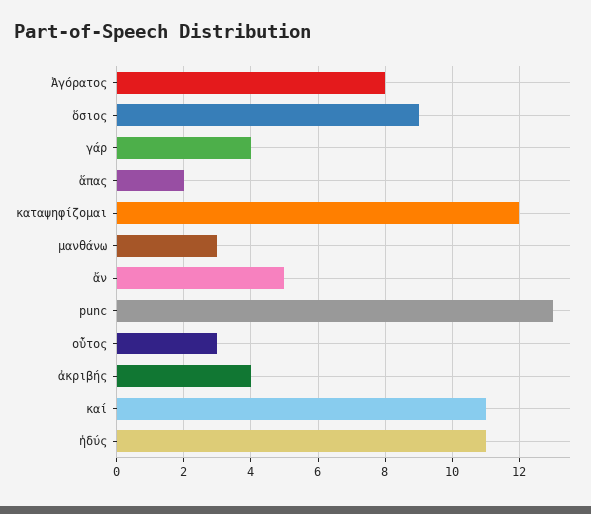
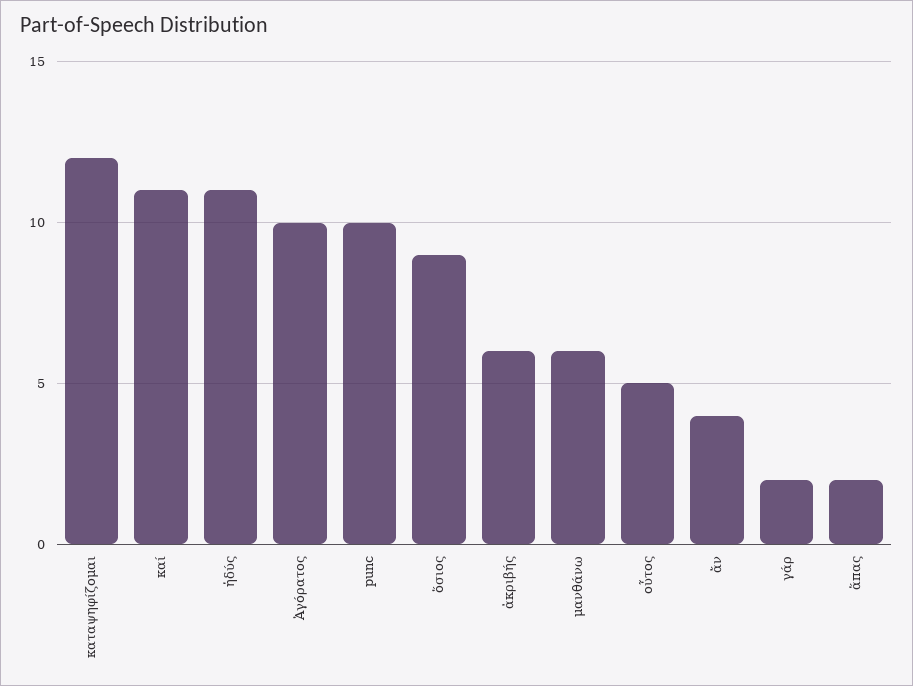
  {
-   "Ἀγόρατος": 8,
+   "Ἀγόρατος": 10,
    "ὅσιος": 9,
-   "γάρ": 4,
+   "γάρ": 2,
    "ἅπας": 2,
    "καταψηφίζομαι": 12,
-   "μανθάνω": 3,
+   "μανθάνω": 6,
-   "ἄν": 5,
+   "ἄν": 4,
-   "punc": 13,
+   "punc": 10,
-   "οὗτος": 3,
+   "οὗτος": 5,
-   "ἀκριβής": 4,
+   "ἀκριβής": 6,
    "καί": 11,
    "ἡδύς": 11
  }

